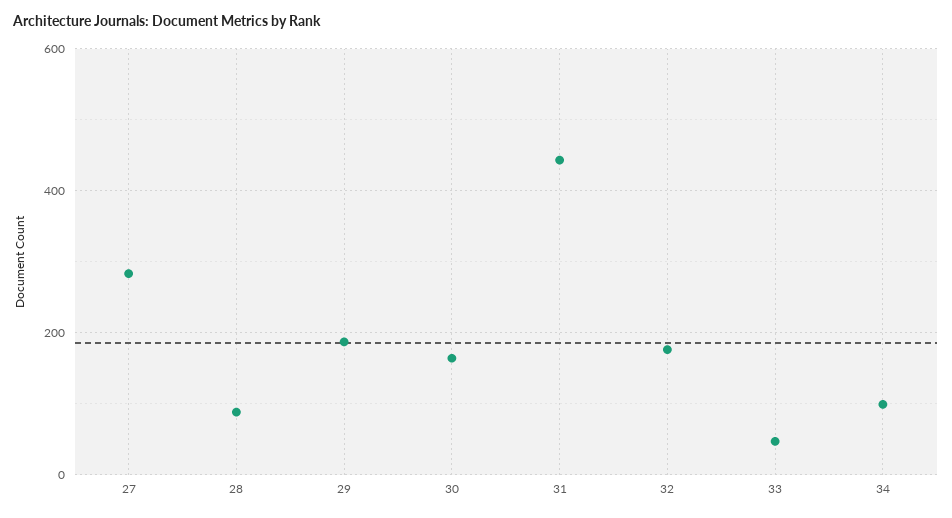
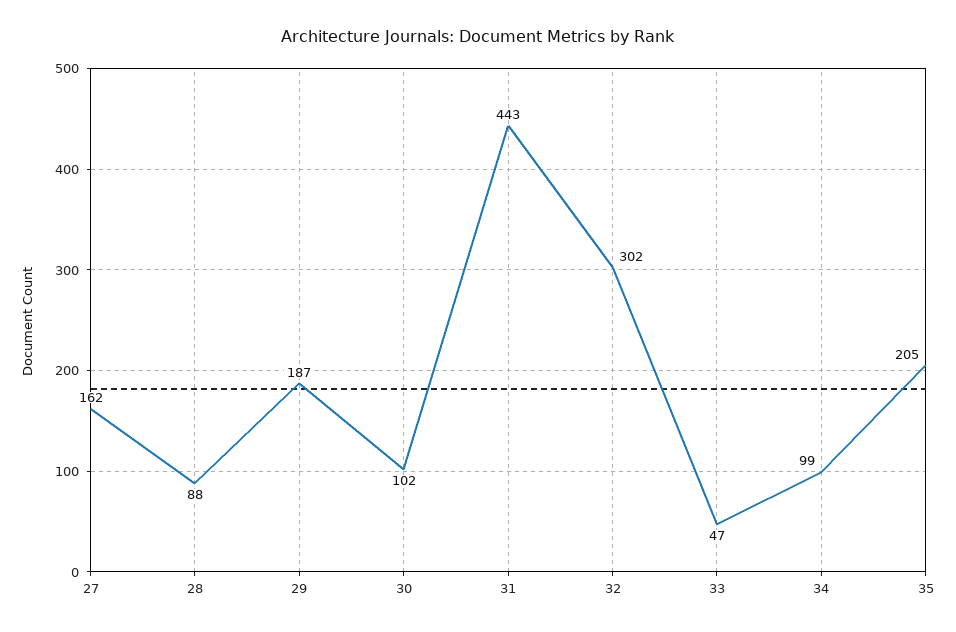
  {
-   "27": 280,
+   "27": 162,
    "28": 88,
    "29": 187,
-   "30": 160,
+   "30": 102,
    "31": 443,
-   "32": 180,
+   "32": 302,
    "33": 47,
-   "34": 99
+   "34": 99,
+   "35": 205
  }

